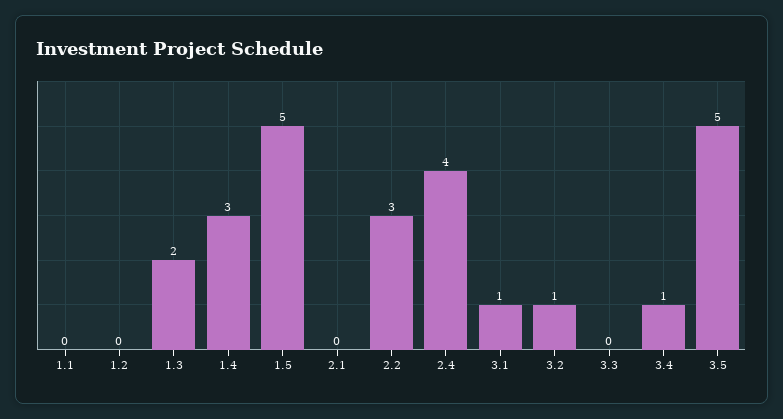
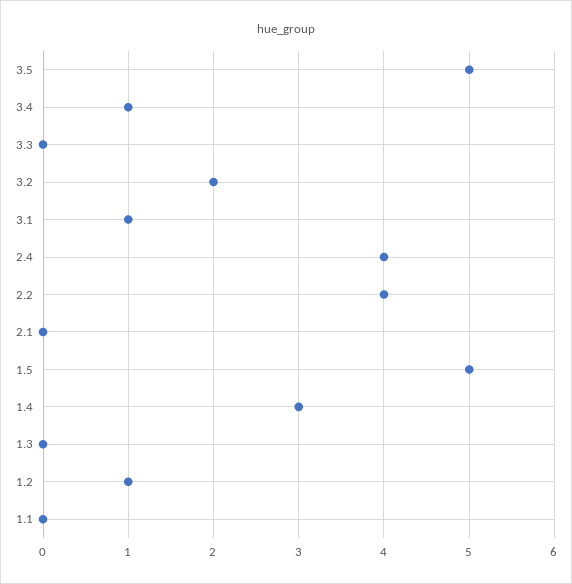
  {
    "1.1": 0,
-   "1.2": 0,
+   "1.2": 1,
-   "1.3": 2,
+   "1.3": 0,
    "1.4": 3,
    "1.5": 5,
    "2.1": 0,
-   "2.2": 3,
+   "2.2": 4,
    "2.4": 4,
    "3.1": 1,
-   "3.2": 1,
+   "3.2": 2,
    "3.3": 0,
    "3.4": 1,
    "3.5": 5
  }

